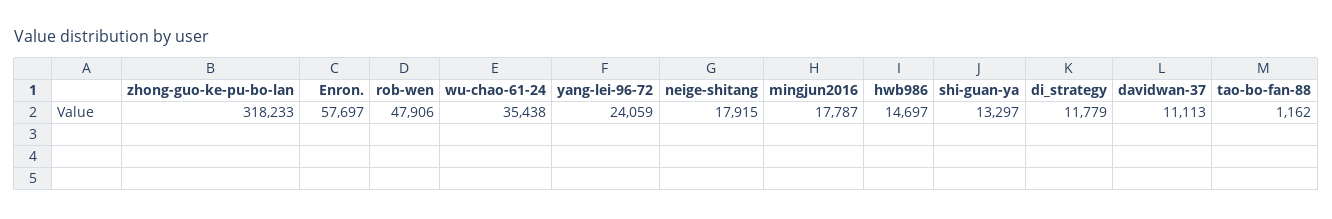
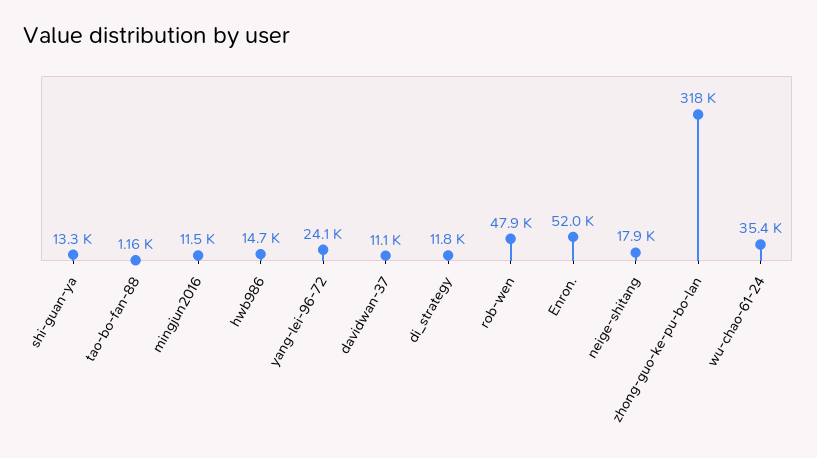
  {
    "zhong-guo-ke-pu-bo-lan": 318233,
-   "Enron.": 57697,
+   "Enron.": 52000,
    "rob-wen": 47906,
    "wu-chao-61-24": 35438,
    "yang-lei-96-72": 24059,
    "neige-shitang": 17915,
-   "mingjun2016": 17787,
+   "mingjun2016": 11500,
    "hwb986": 14697,
    "shi-guan-ya": 13297,
    "di_strategy": 11779,
    "davidwan-37": 11113,
    "tao-bo-fan-88": 1162
  }

